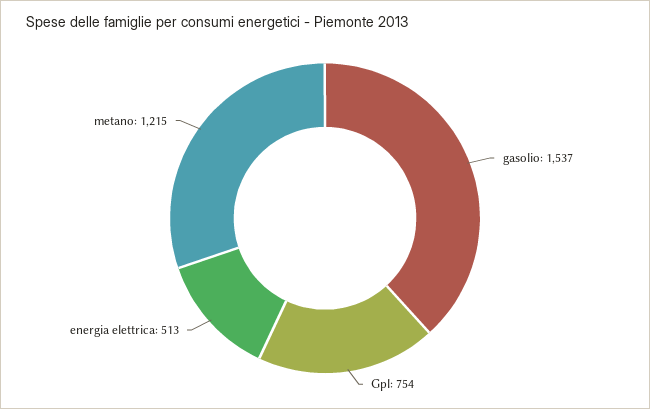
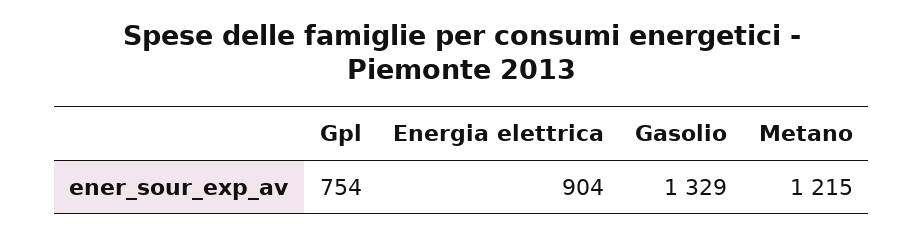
  {
-   "gasolio": 1537,
+   "gasolio": 1329,
    "Gpl": 754,
-   "energia elettrica": 513,
+   "energia elettrica": 904,
    "metano": 1215
  }

